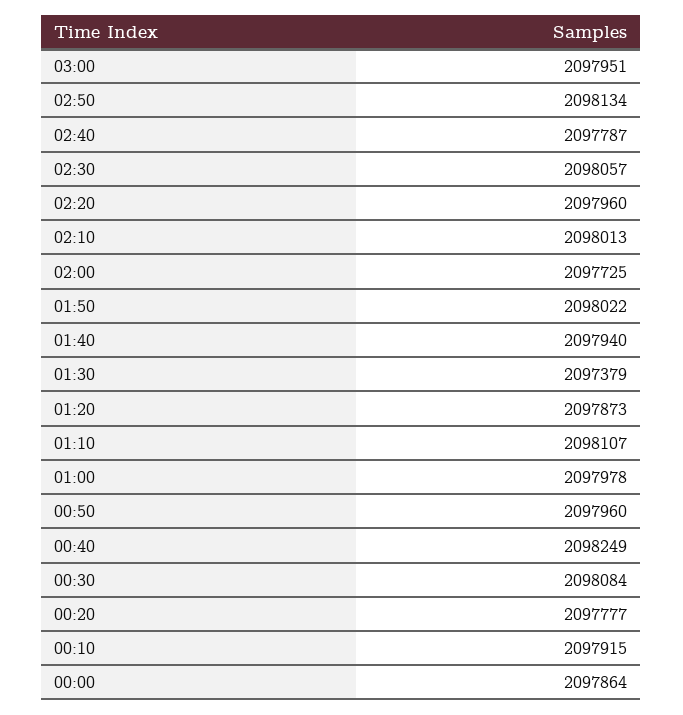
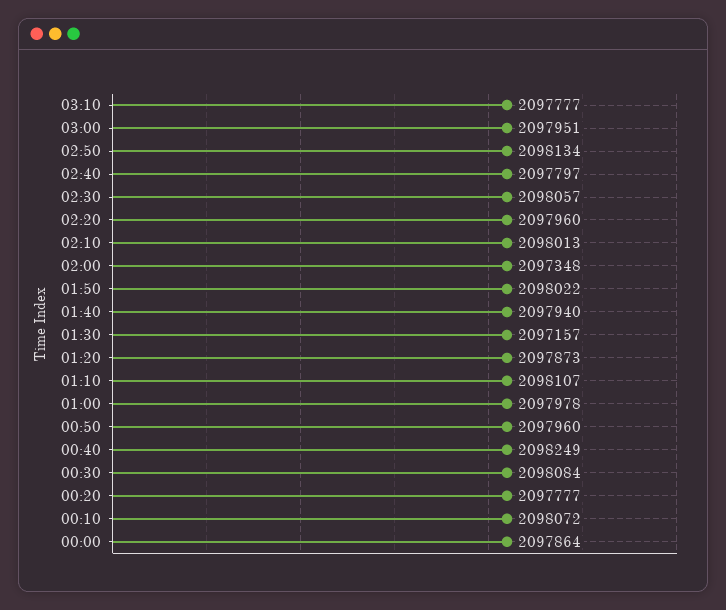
  {
    "03:00": 2097951,
    "02:50": 2098134,
-   "02:40": 2097787,
+   "02:40": 2097797,
    "02:30": 2098057,
    "02:20": 2097960,
    "02:10": 2098013,
-   "02:00": 2097725,
+   "02:00": 2097348,
    "01:50": 2098022,
    "01:40": 2097940,
-   "01:30": 2097379,
+   "01:30": 2097157,
    "01:20": 2097873,
    "01:10": 2098107,
    "01:00": 2097978,
    "00:50": 2097960,
    "00:40": 2098249,
    "00:30": 2098084,
    "00:20": 2097777,
-   "00:10": 2097915,
+   "00:10": 2098072,
-   "00:00": 2097864
+   "00:00": 2097864,
+   "03:10": 2097777
  }

